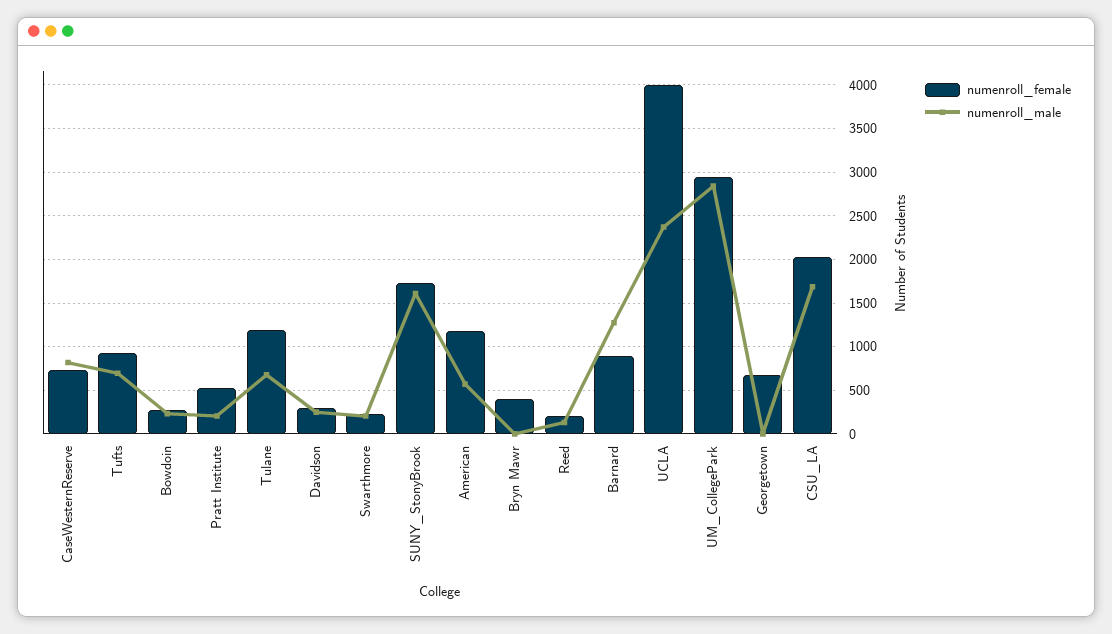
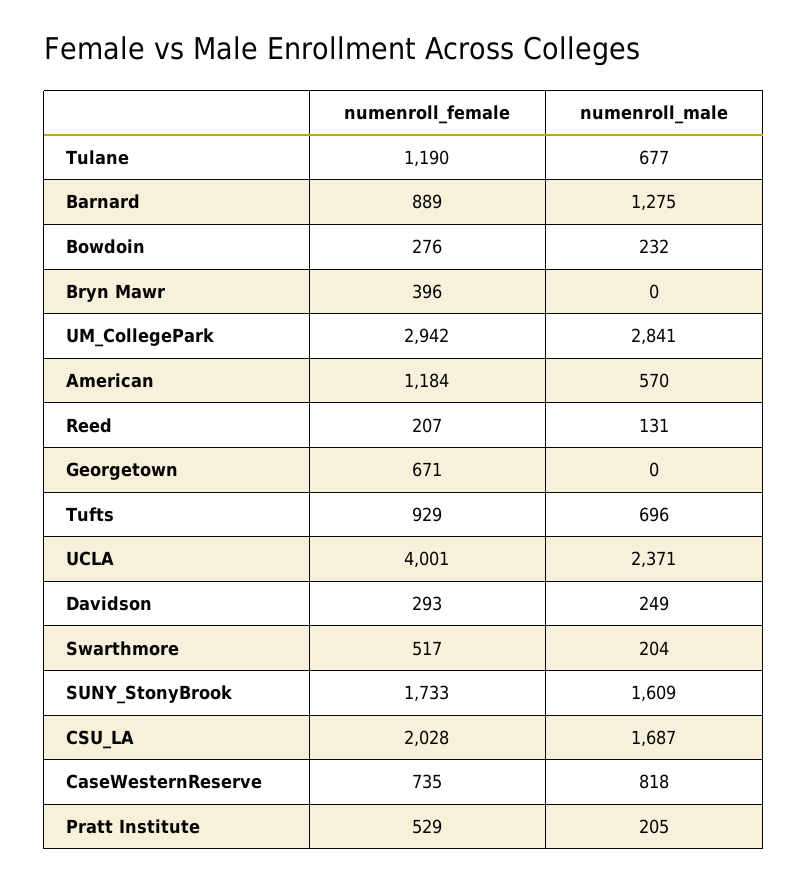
  {
    "numenroll_female": {
      "CaseWesternReserve": 735,
      "Tufts": 929,
      "Bowdoin": 276,
      "Pratt Institute": 529,
      "Tulane": 1190,
      "Davidson": 293,
-     "Swarthmore": 200,
+     "Swarthmore": 517,
      "SUNY_StonyBrook": 1733,
      "American": 1184,
      "Bryn Mawr": 396,
      "Reed": 207,
      "Barnard": 889,
      "UCLA": 4001,
      "UM_CollegePark": 2942,
      "Georgetown": 671,
      "CSU_LA": 2028
    },
    "numenroll_male": {
      "CaseWesternReserve": 818,
      "Tufts": 696,
      "Bowdoin": 232,
      "Pratt Institute": 205,
      "Tulane": 677,
      "Davidson": 249,
      "Swarthmore": 204,
      "SUNY_StonyBrook": 1609,
      "American": 570,
      "Bryn Mawr": 0,
      "Reed": 131,
      "Barnard": 1275,
      "UCLA": 2371,
      "UM_CollegePark": 2841,
      "Georgetown": 0,
      "CSU_LA": 1687
    }
  }

